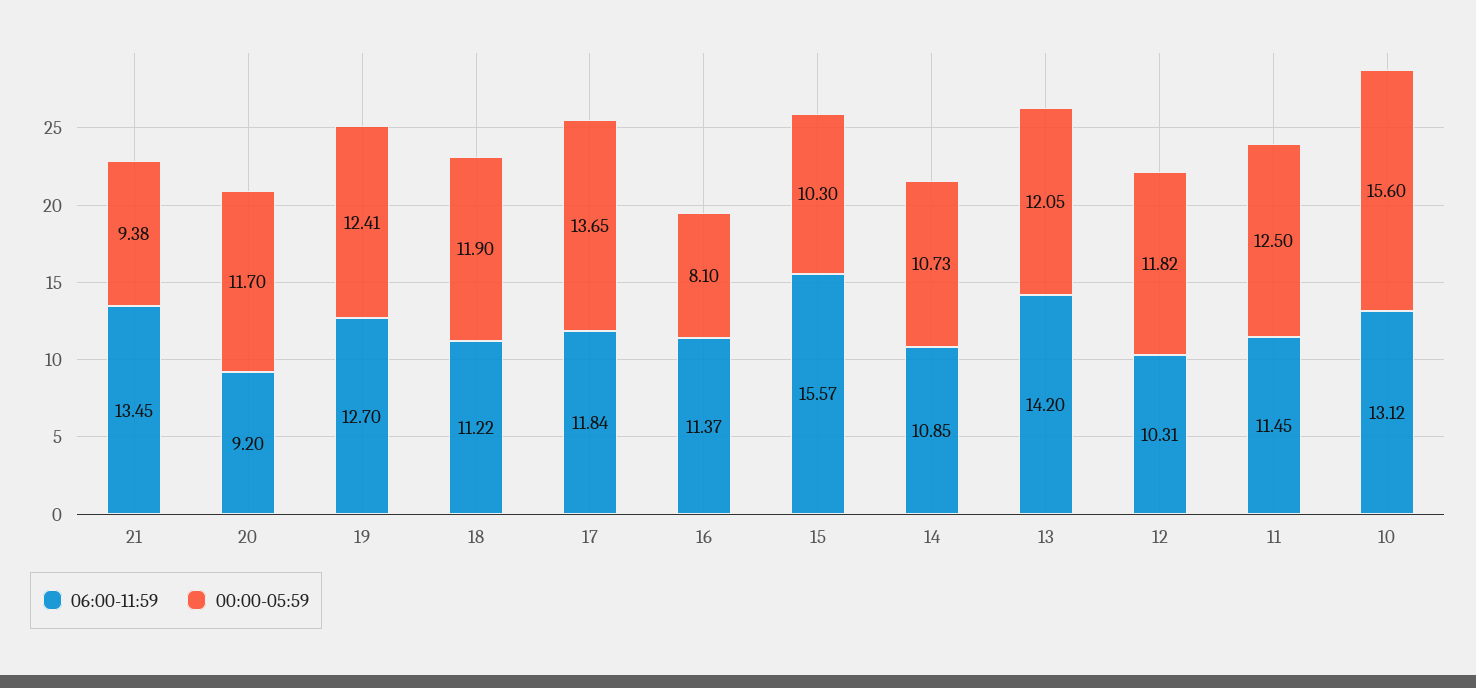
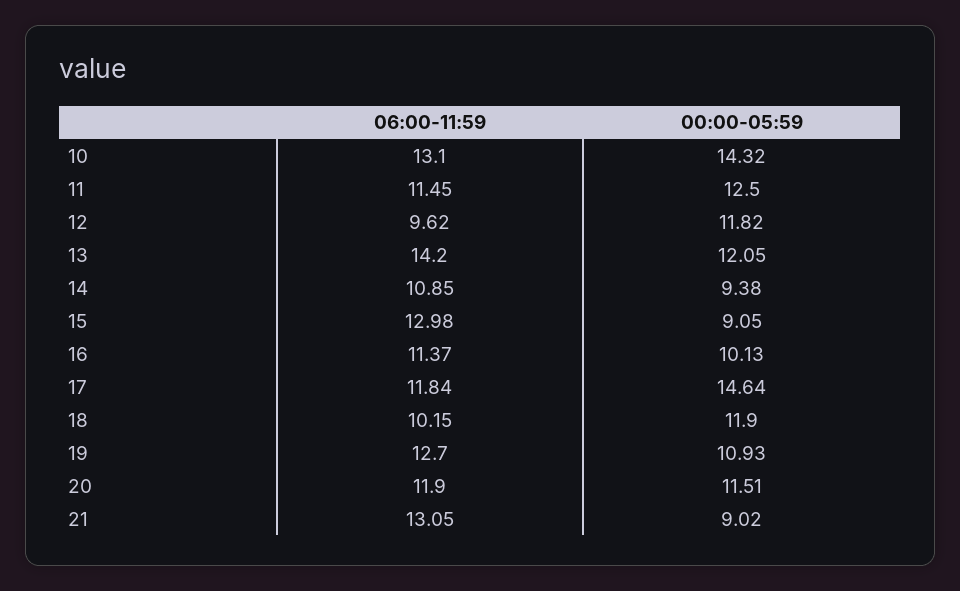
  {
    "06:00-11:59": {
-     "21": 13.45,
+     "21": 13.05,
-     "20": 9.2,
+     "20": 11.9,
      "19": 12.7,
-     "18": 11.22,
+     "18": 10.15,
      "17": 11.84,
      "16": 11.37,
-     "15": 15.57,
+     "15": 12.98,
      "14": 10.85,
      "13": 14.2,
-     "12": 10.31,
+     "12": 9.62,
      "11": 11.45,
-     "10": 13.12
+     "10": 13.1
    },
    "00:00-05:59": {
-     "21": 9.38,
+     "21": 9.02,
-     "20": 11.7,
+     "20": 11.51,
-     "19": 12.41,
+     "19": 10.93,
      "18": 11.9,
-     "17": 13.65,
+     "17": 14.64,
-     "16": 8.1,
+     "16": 10.13,
-     "15": 10.3,
+     "15": 9.05,
-     "14": 10.73,
+     "14": 9.38,
      "13": 12.05,
      "12": 11.82,
      "11": 12.5,
-     "10": 15.6
+     "10": 14.32
    }
  }

